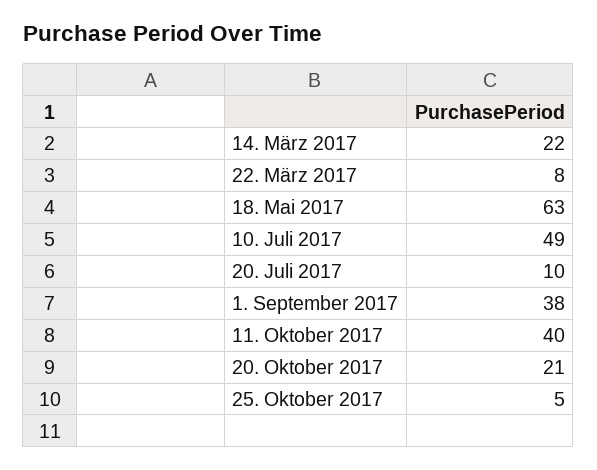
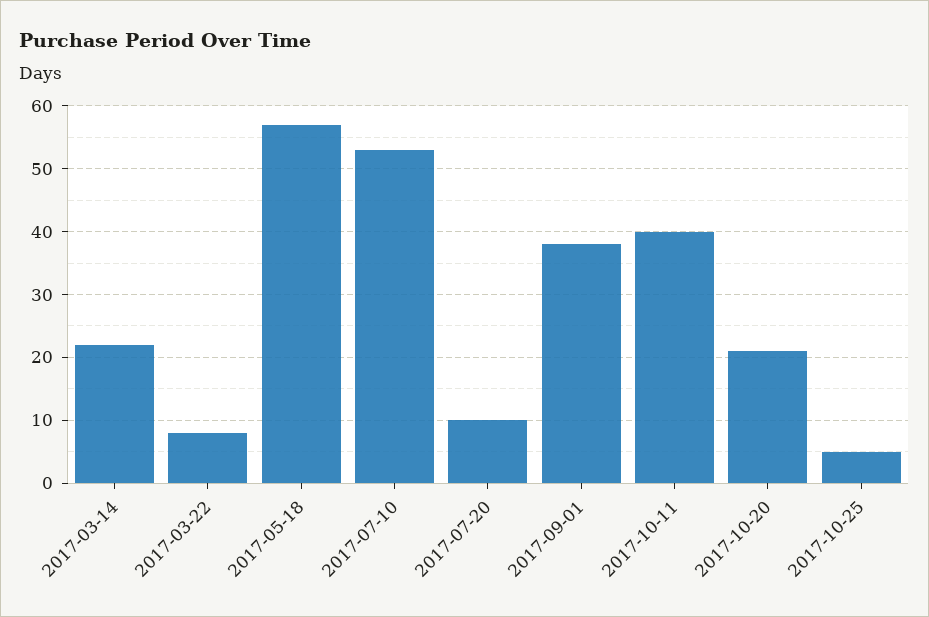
  {
    "14. März 2017": 22,
    "22. März 2017": 8,
-   "18. Mai 2017": 63,
+   "18. Mai 2017": 57,
-   "10. Juli 2017": 49,
+   "10. Juli 2017": 53,
    "20. Juli 2017": 10,
    "1. September 2017": 38,
    "11. Oktober 2017": 40,
    "20. Oktober 2017": 21,
    "25. Oktober 2017": 5
  }

